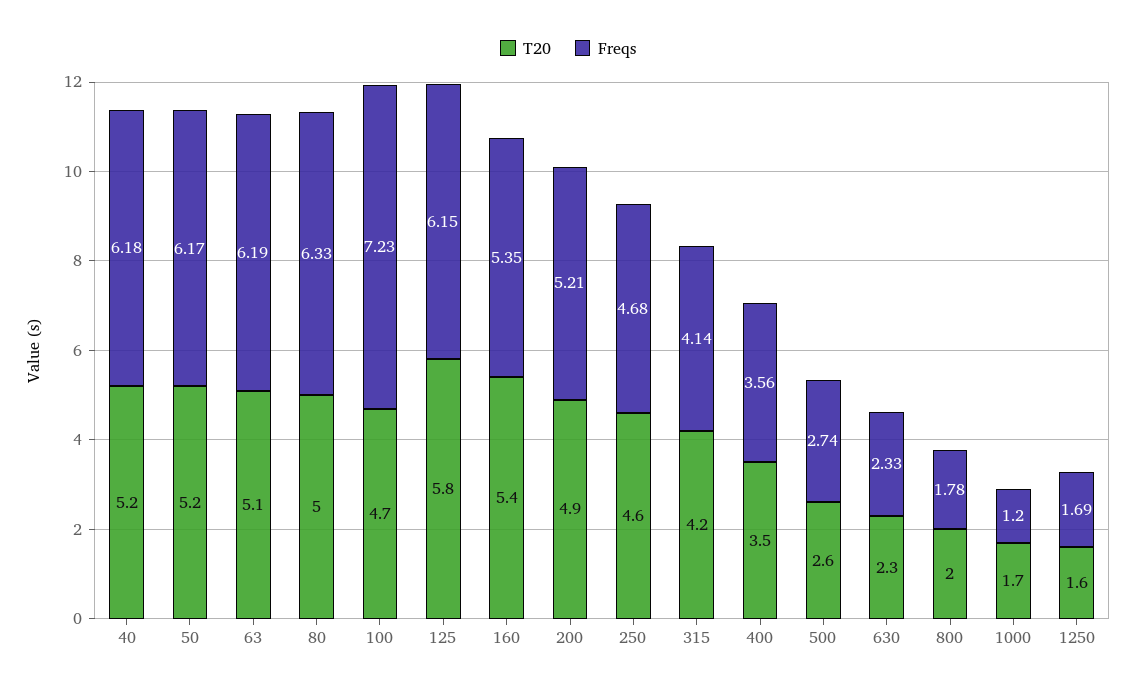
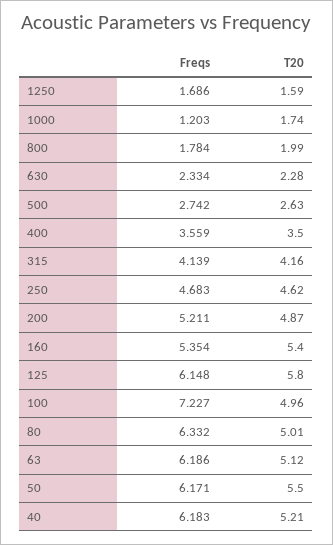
  {
    "T20": {
      "40": 5.21,
-     "50": 5.2,
+     "50": 5.5,
      "63": 5.12,
      "80": 5.01,
-     "100": 4.7,
+     "100": 4.96,
      "125": 5.8,
      "160": 5.4,
      "200": 4.87,
      "250": 4.62,
      "315": 4.16,
      "400": 3.5,
      "500": 2.63,
      "630": 2.28,
      "800": 1.99,
      "1000": 1.74,
      "1250": 1.59
    },
    "Freqs": {
      "40": 6.183,
      "50": 6.171,
      "63": 6.186,
      "80": 6.332,
      "100": 7.227,
      "125": 6.148,
      "160": 5.354,
      "200": 5.211,
      "250": 4.683,
      "315": 4.139,
      "400": 3.559,
      "500": 2.742,
      "630": 2.334,
      "800": 1.784,
      "1000": 1.203,
      "1250": 1.686
    }
  }

